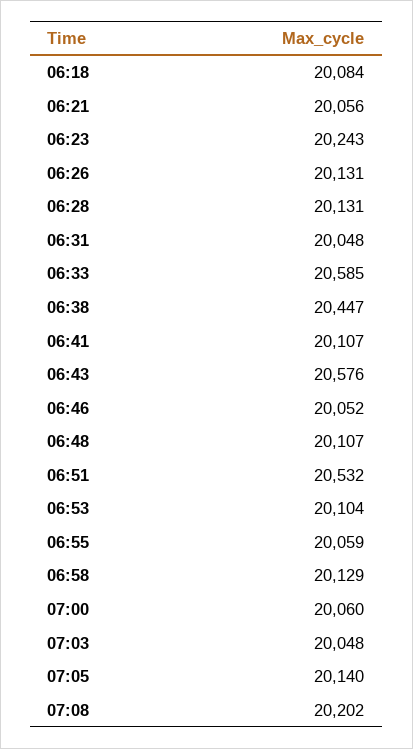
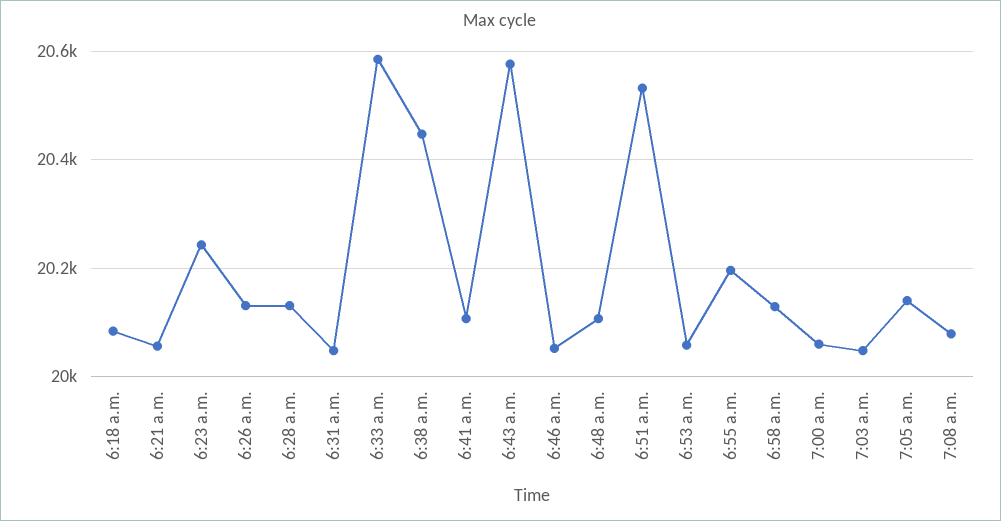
  {
    "06:18": 20084,
    "06:21": 20056,
    "06:23": 20243,
    "06:26": 20131,
    "06:28": 20131,
    "06:31": 20048,
    "06:33": 20585,
    "06:38": 20447,
    "06:41": 20107,
    "06:43": 20576,
    "06:46": 20052,
    "06:48": 20107,
    "06:51": 20532,
-   "06:53": 20104,
+   "06:53": 20060,
-   "06:55": 20059,
+   "06:55": 20200,
    "06:58": 20129,
    "07:00": 20060,
    "07:03": 20048,
    "07:05": 20140,
-   "07:08": 20202
+   "07:08": 20080
  }

